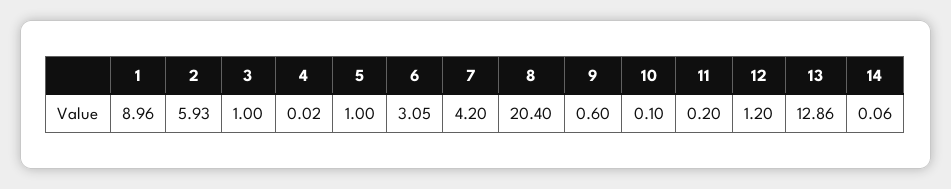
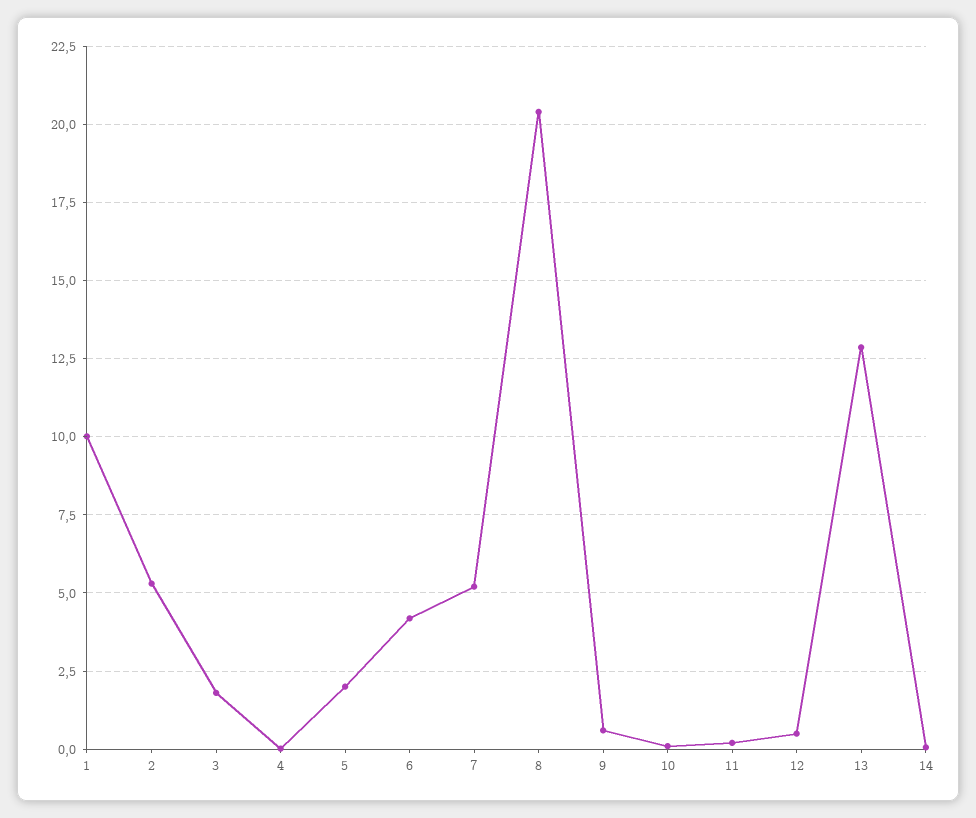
  {
-   "1": 8.96,
+   "1": 10,
-   "2": 5.93,
+   "2": 5.25,
-   "3": 1,
+   "3": 1.75,
    "4": 0.02,
-   "5": 1,
+   "5": 2,
-   "6": 3.05,
+   "6": 4.25,
-   "7": 4.2,
+   "7": 5.25,
    "8": 20.4,
    "9": 0.6,
    "10": 0.1,
    "11": 0.2,
-   "12": 1.2,
+   "12": 0.5,
    "13": 12.86,
    "14": 0.06
  }

